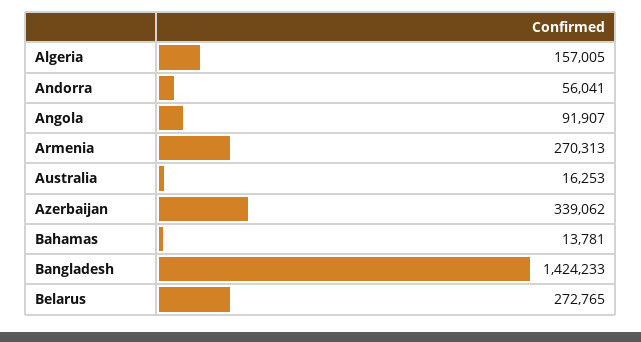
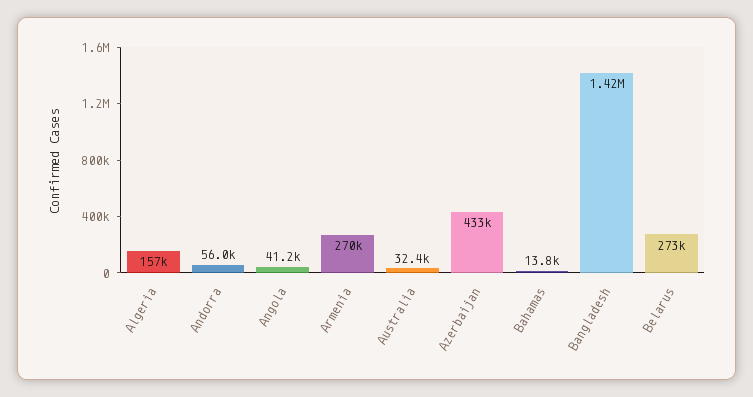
  {
    "Algeria": 157005,
    "Andorra": 56041,
-   "Angola": 91907,
+   "Angola": 41200,
    "Armenia": 270313,
-   "Australia": 16253,
+   "Australia": 32400,
-   "Azerbaijan": 339062,
+   "Azerbaijan": 433000,
    "Bahamas": 13781,
    "Bangladesh": 1424233,
    "Belarus": 272765
  }

